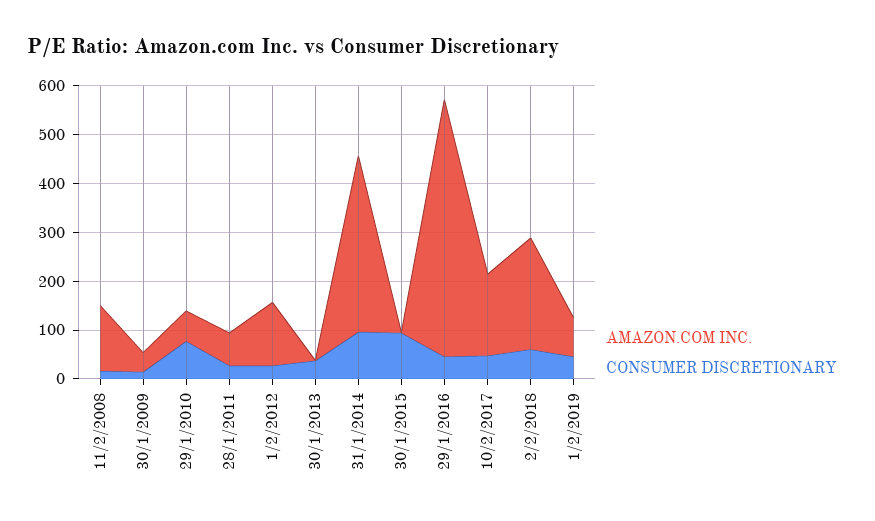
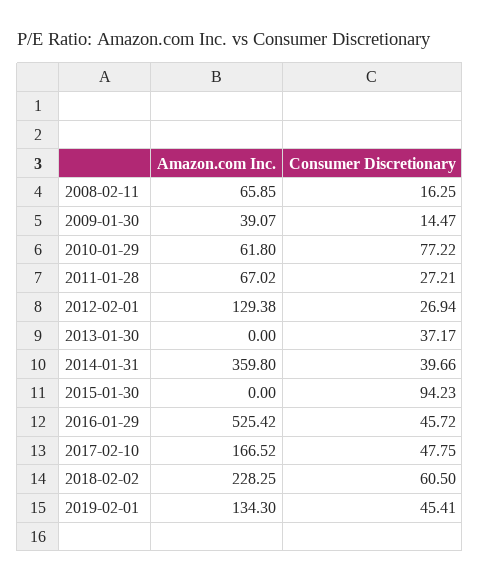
  {
    "AMAZON.COM INC.": {
-     "11/2/2008": 140,
+     "11/2/2008": 65.85,
      "30/1/2009": 39.07,
      "29/1/2010": 61.8,
      "28/1/2011": 67.02,
      "1/2/2012": 129.38,
      "30/1/2013": 0,
      "31/1/2014": 359.8,
      "30/1/2015": 0,
      "29/1/2016": 525.42,
      "10/2/2017": 166.52,
      "2/2/2018": 228.25,
-     "1/2/2019": 80
+     "1/2/2019": 134.3
    },
    "CONSUMER DISCRETIONARY": {
      "11/2/2008": 16.25,
      "30/1/2009": 14.47,
      "29/1/2010": 77.22,
      "28/1/2011": 27.21,
      "1/2/2012": 26.94,
      "30/1/2013": 37.17,
-     "31/1/2014": 100,
+     "31/1/2014": 39.66,
      "30/1/2015": 94.23,
      "29/1/2016": 45.72,
      "10/2/2017": 47.75,
      "2/2/2018": 60.5,
      "1/2/2019": 45.41
    }
  }

